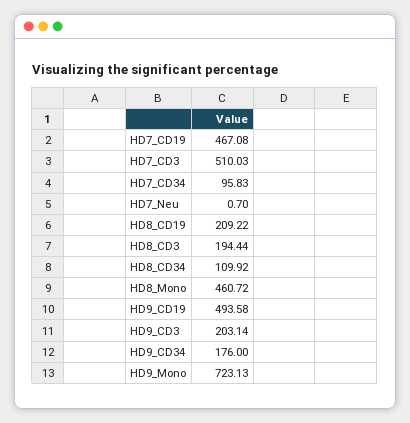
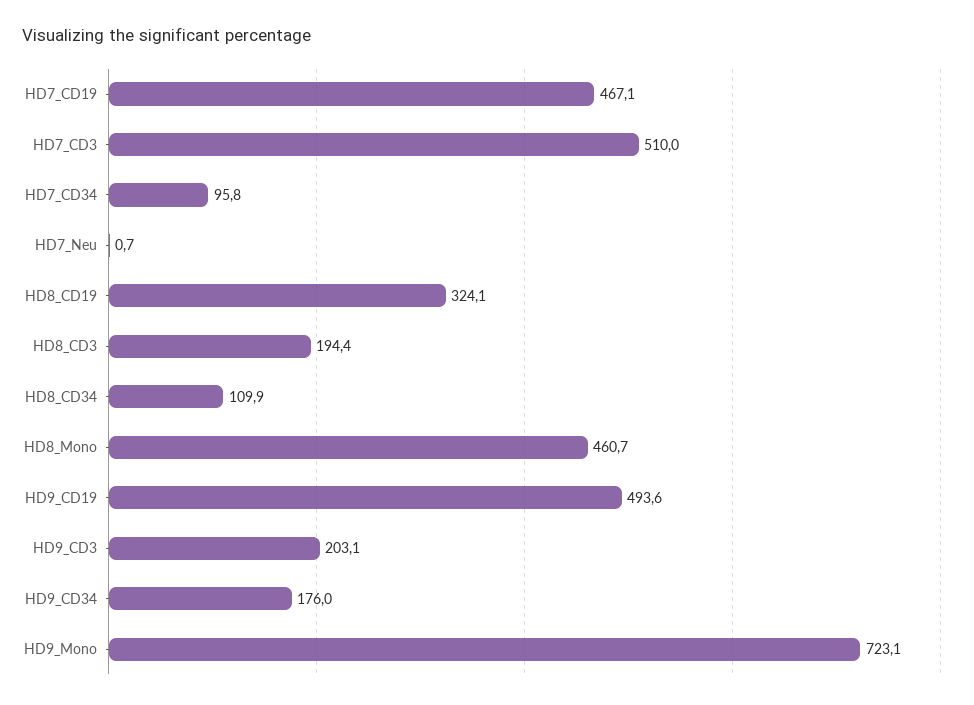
  {
    "HD7_CD19": 467.08,
    "HD7_CD3": 510.03,
    "HD7_CD34": 95.83,
    "HD7_Neu": 0.7,
-   "HD8_CD19": 209.22,
+   "HD8_CD19": 324.1,
    "HD8_CD3": 194.44,
    "HD8_CD34": 109.92,
    "HD8_Mono": 460.72,
    "HD9_CD19": 493.58,
    "HD9_CD3": 203.14,
    "HD9_CD34": 176,
    "HD9_Mono": 723.13
  }

